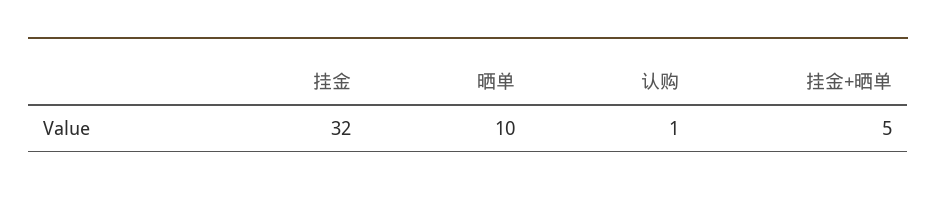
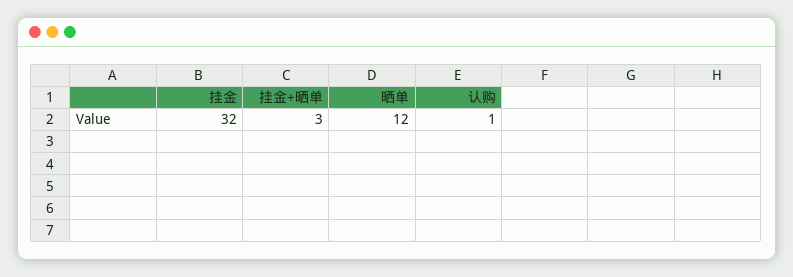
  {
    "挂金": 32,
-   "晒单": 10,
+   "晒单": 12,
    "认购": 1,
-   "挂金+晒单": 5
+   "挂金+晒单": 3
  }

